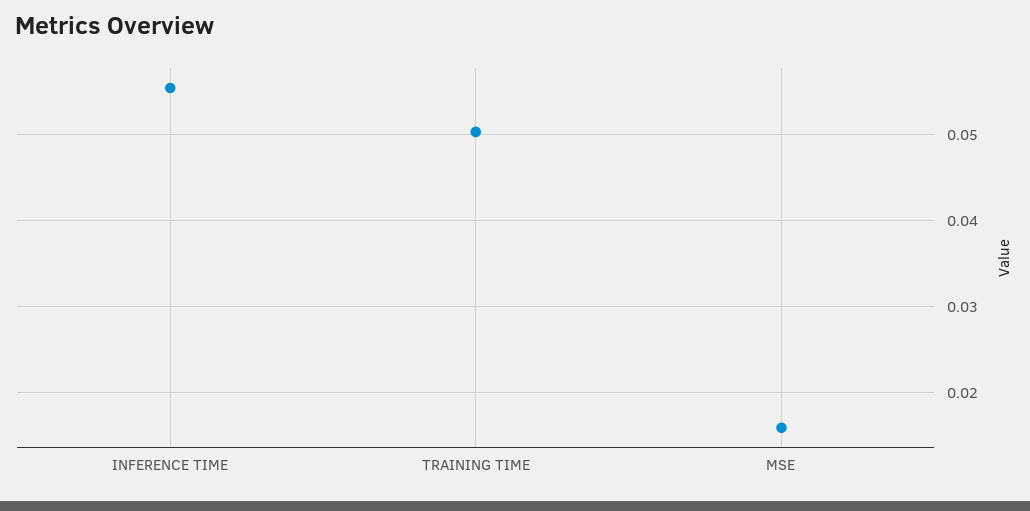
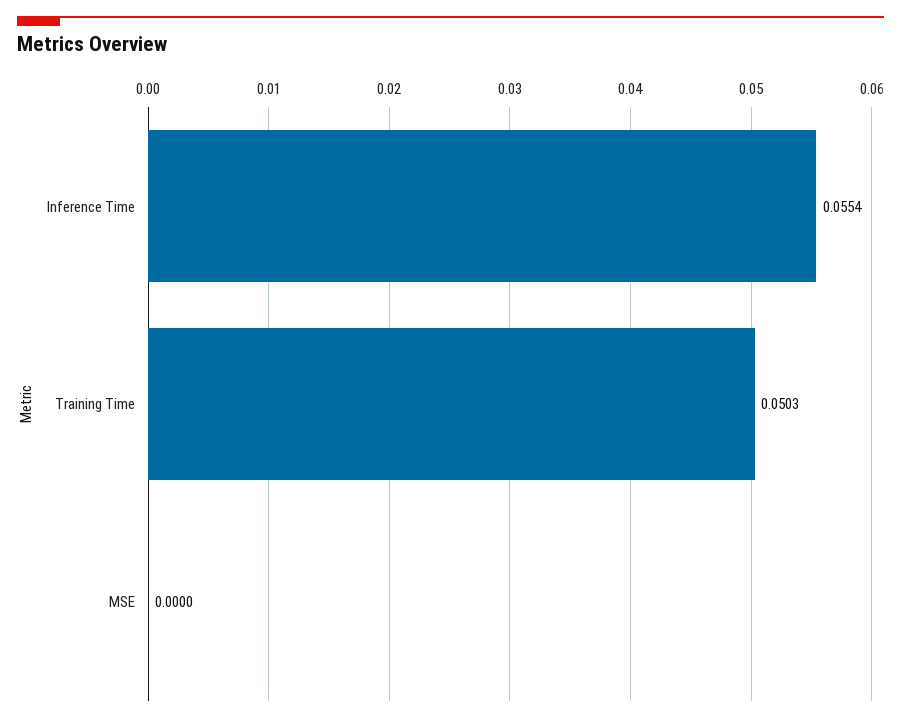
  {
    "INFERENCE TIME": 0.0554,
    "TRAINING TIME": 0.0503,
-   "MSE": 0.016
+   "MSE": 0
  }

